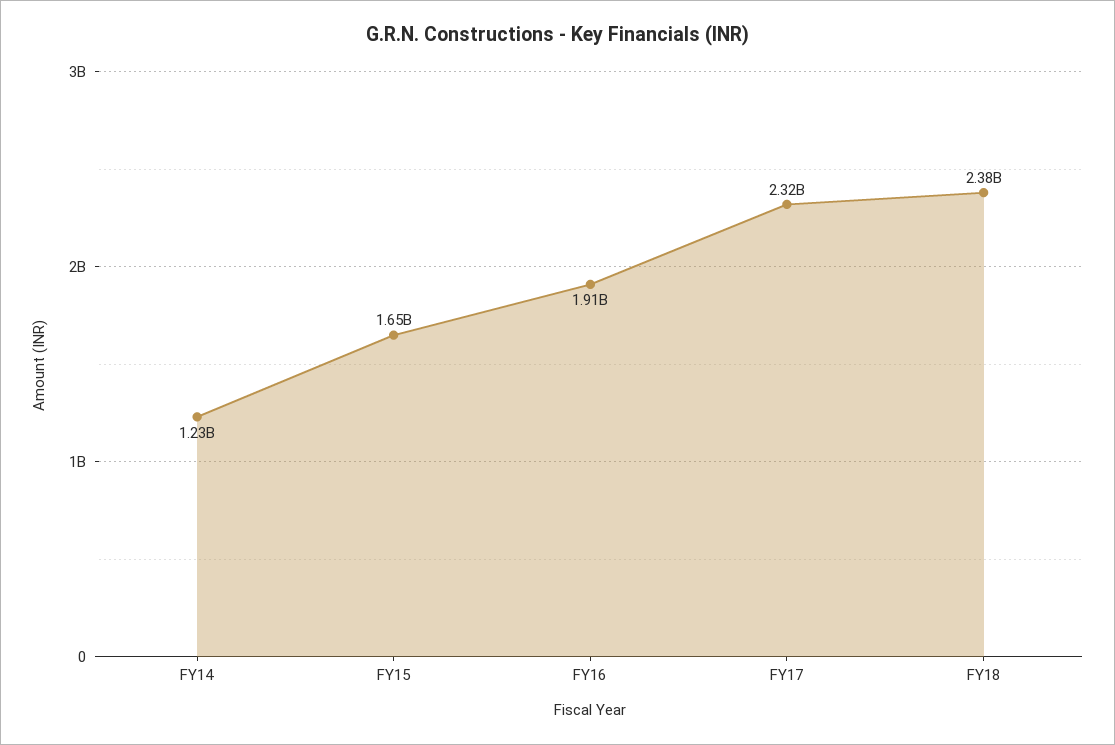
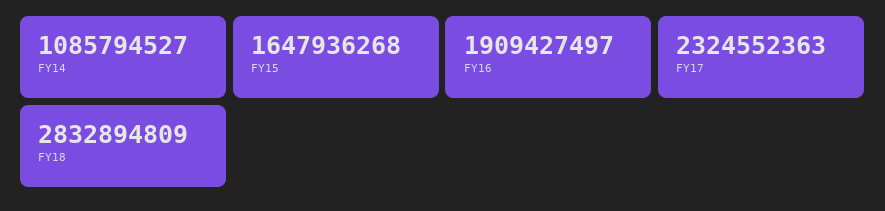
  {
-   "FY14": 1230000000,
+   "FY14": 1085794527,
    "FY15": 1647936268,
    "FY16": 1909427497,
    "FY17": 2324552363,
-   "FY18": 2380000000
+   "FY18": 2832894809
  }

